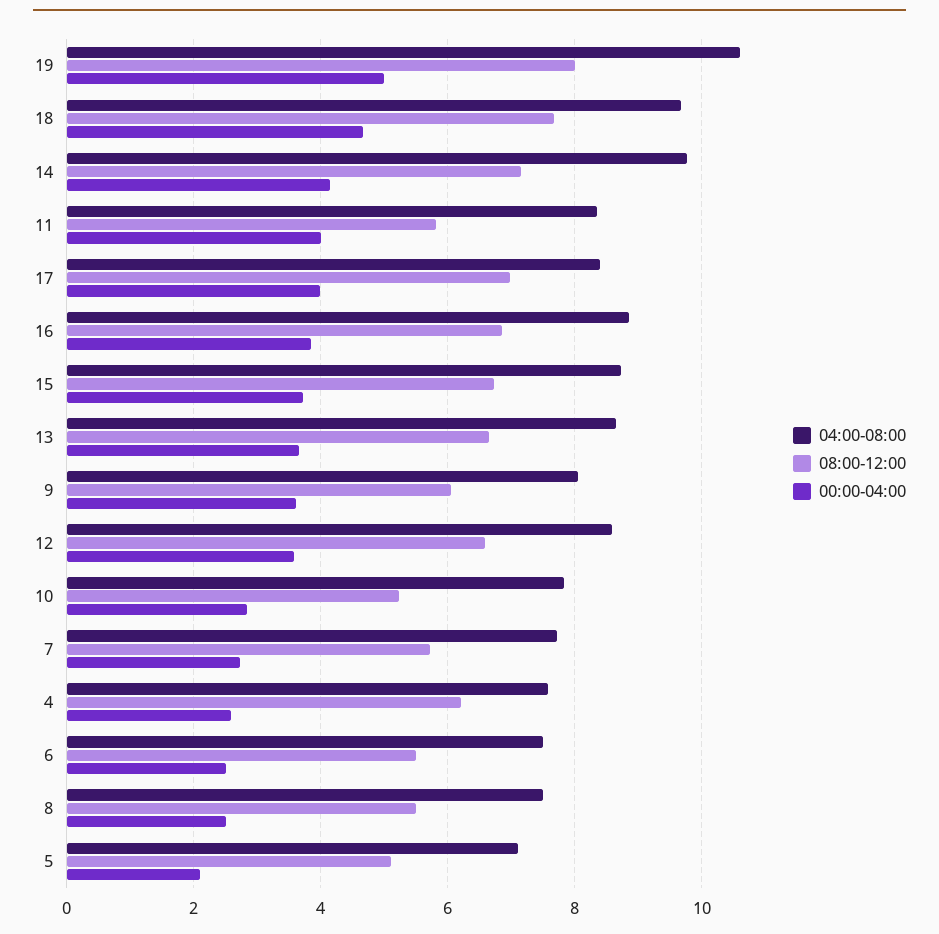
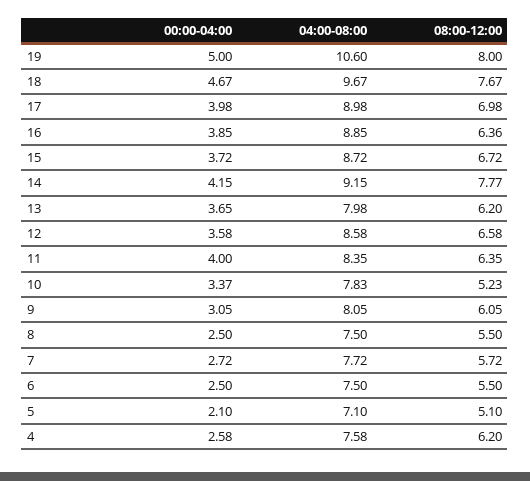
  {
    "04:00-08:00": {
      "19": 10.6,
      "18": 9.67,
-     "14": 9.8,
+     "14": 9.15,
      "11": 8.35,
-     "17": 8.4,
+     "17": 8.98,
      "16": 8.85,
      "15": 8.72,
-     "13": 8.6,
+     "13": 7.98,
      "9": 8.05,
      "12": 8.58,
      "10": 7.83,
      "7": 7.72,
      "4": 7.58,
      "6": 7.5,
      "8": 7.5,
      "5": 7.1
    },
    "08:00-12:00": {
      "19": 8,
      "18": 7.67,
-     "14": 7.2,
+     "14": 7.77,
-     "11": 5.8,
+     "11": 6.35,
      "17": 6.98,
-     "16": 6.8,
+     "16": 6.36,
      "15": 6.72,
-     "13": 6.6,
+     "13": 6.2,
      "9": 6.05,
      "12": 6.58,
      "10": 5.23,
      "7": 5.72,
      "4": 6.2,
      "6": 5.5,
      "8": 5.5,
      "5": 5.1
    },
    "00:00-04:00": {
      "19": 5,
      "18": 4.67,
      "14": 4.15,
      "11": 4,
      "17": 3.98,
      "16": 3.85,
      "15": 3.72,
      "13": 3.65,
-     "9": 3.6,
+     "9": 3.05,
      "12": 3.58,
-     "10": 2.8,
+     "10": 3.37,
      "7": 2.72,
      "4": 2.58,
      "6": 2.5,
      "8": 2.5,
      "5": 2.1
    }
  }

